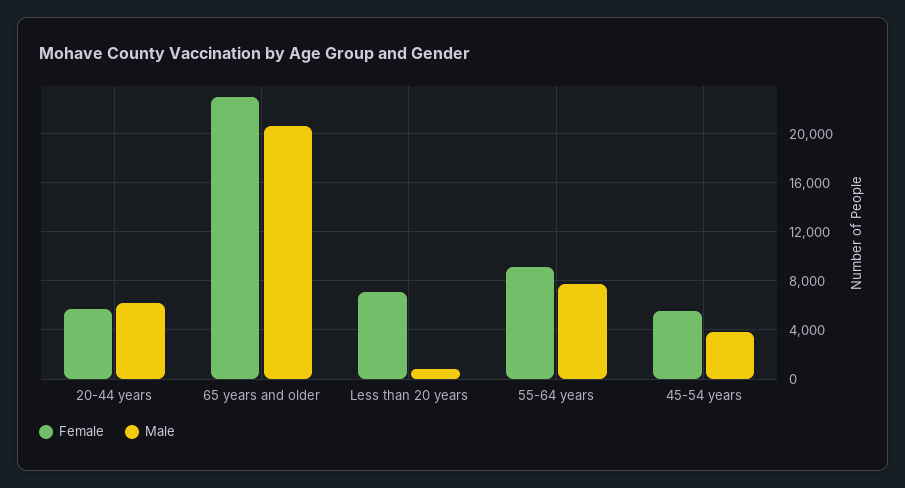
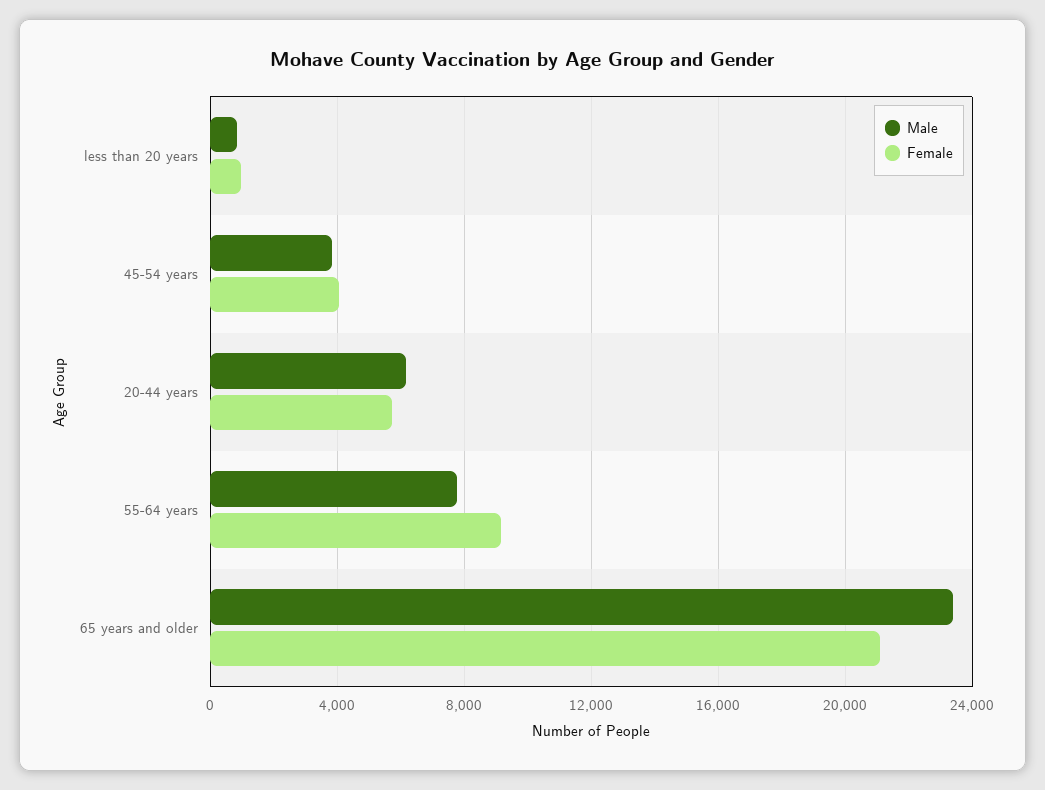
  {
    "Female": {
      "20-44 years": 5500,
-     "65 years and older": 23000,
+     "65 years and older": 21000,
-     "Less than 20 years": 7000,
+     "Less than 20 years": 1000,
      "55-64 years": 9000,
-     "45-54 years": 5500
+     "45-54 years": 4000
    },
    "Male": {
      "20-44 years": 6000,
-     "65 years and older": 20500,
+     "65 years and older": 23500,
      "Less than 20 years": 1000,
      "55-64 years": 8000,
      "45-54 years": 4000
    }
  }

